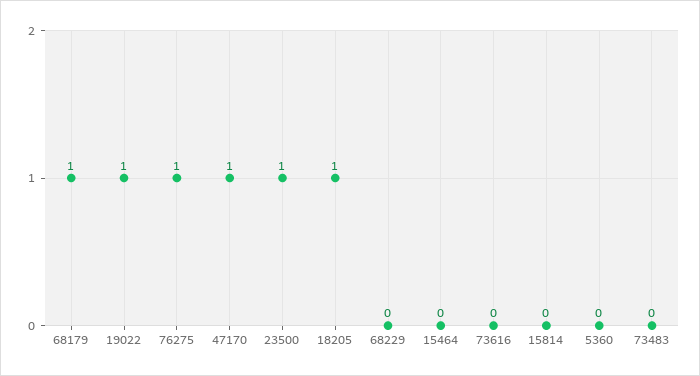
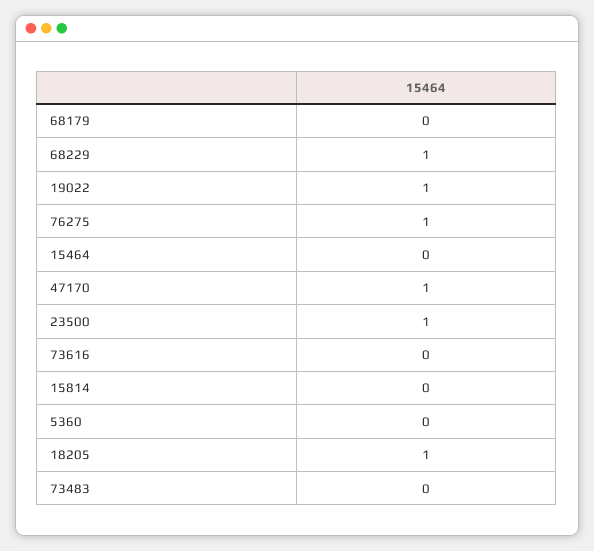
  {
-   "68179": 1,
+   "68179": 0,
    "19022": 1,
    "76275": 1,
    "47170": 1,
    "23500": 1,
    "18205": 1,
-   "68229": 0,
+   "68229": 1,
    "15464": 0,
    "73616": 0,
    "15814": 0,
    "5360": 0,
    "73483": 0
  }

